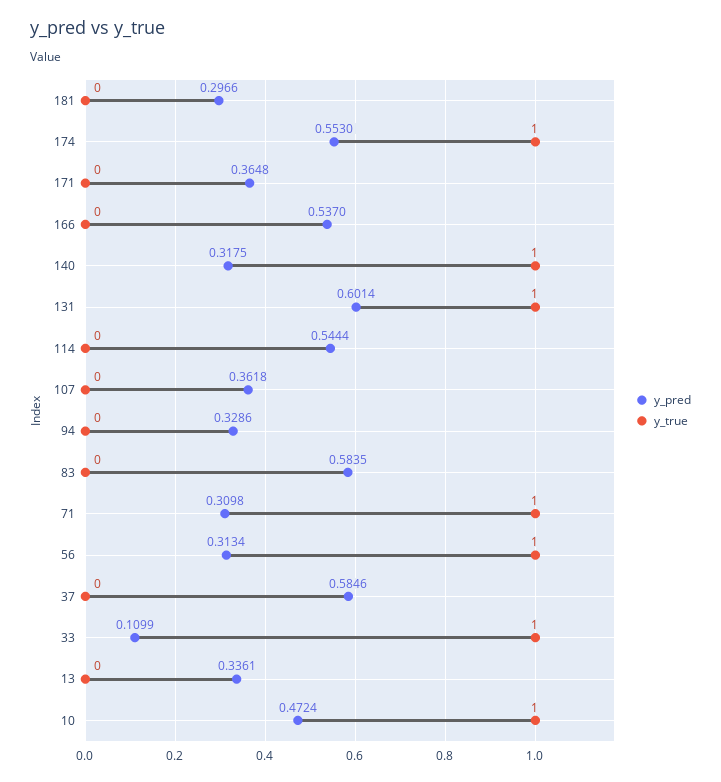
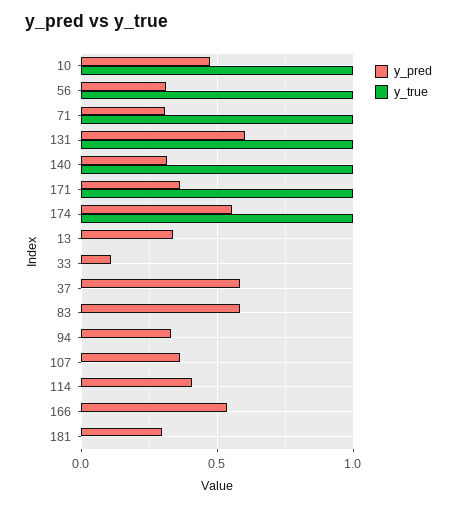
  {
    "y_pred": {
      "181": 0.2966,
      "174": 0.553,
      "171": 0.3648,
      "166": 0.537,
      "140": 0.3175,
      "131": 0.6014,
-     "114": 0.5444,
+     "114": 0.4,
      "107": 0.3618,
      "94": 0.3286,
      "83": 0.5835,
      "71": 0.3098,
      "56": 0.3134,
      "37": 0.5846,
      "33": 0.1099,
      "13": 0.3361,
      "10": 0.4724
    },
    "y_true": {
      "181": 0,
      "174": 1,
-     "171": 0,
+     "171": 1,
      "166": 0,
      "140": 1,
      "131": 1,
      "114": 0,
      "107": 0,
      "94": 0,
      "83": 0,
      "71": 1,
      "56": 1,
      "37": 0,
-     "33": 1,
+     "33": 0,
      "13": 0,
      "10": 1
    }
  }

